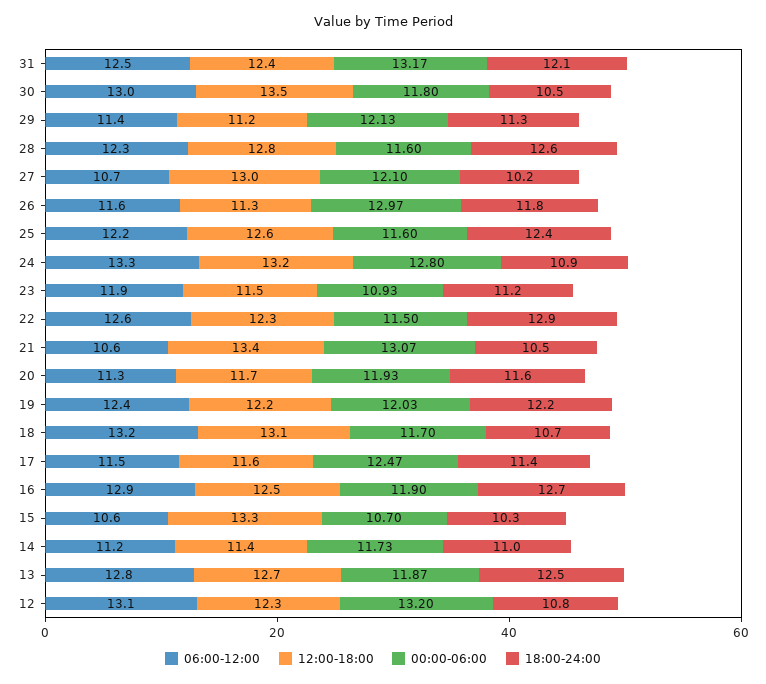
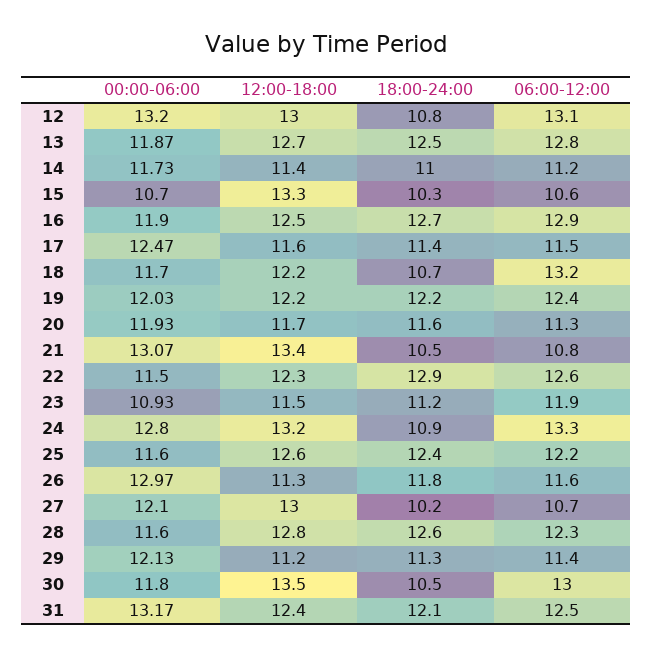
  {
    "06:00-12:00": {
      "31": 12.5,
      "30": 13,
      "29": 11.4,
      "28": 12.3,
      "27": 10.7,
      "26": 11.6,
      "25": 12.2,
      "24": 13.3,
      "23": 11.9,
      "22": 12.6,
-     "21": 10.6,
+     "21": 10.8,
      "20": 11.3,
      "19": 12.4,
      "18": 13.2,
      "17": 11.5,
      "16": 12.9,
      "15": 10.6,
      "14": 11.2,
      "13": 12.8,
      "12": 13.1
    },
    "12:00-18:00": {
      "31": 12.4,
      "30": 13.5,
      "29": 11.2,
      "28": 12.8,
      "27": 13,
      "26": 11.3,
      "25": 12.6,
      "24": 13.2,
      "23": 11.5,
      "22": 12.3,
      "21": 13.4,
      "20": 11.7,
      "19": 12.2,
-     "18": 13.1,
+     "18": 12.2,
      "17": 11.6,
      "16": 12.5,
      "15": 13.3,
      "14": 11.4,
      "13": 12.7,
-     "12": 12.3
+     "12": 13
    },
    "00:00-06:00": {
      "31": 13.17,
      "30": 11.8,
      "29": 12.13,
      "28": 11.6,
      "27": 12.1,
      "26": 12.97,
      "25": 11.6,
      "24": 12.8,
      "23": 10.93,
      "22": 11.5,
      "21": 13.07,
      "20": 11.93,
      "19": 12.03,
      "18": 11.7,
      "17": 12.47,
      "16": 11.9,
      "15": 10.7,
      "14": 11.73,
      "13": 11.87,
      "12": 13.2
    },
    "18:00-24:00": {
      "31": 12.1,
      "30": 10.5,
      "29": 11.3,
      "28": 12.6,
      "27": 10.2,
      "26": 11.8,
      "25": 12.4,
      "24": 10.9,
      "23": 11.2,
      "22": 12.9,
      "21": 10.5,
      "20": 11.6,
      "19": 12.2,
      "18": 10.7,
      "17": 11.4,
      "16": 12.7,
      "15": 10.3,
      "14": 11,
      "13": 12.5,
      "12": 10.8
    }
  }

